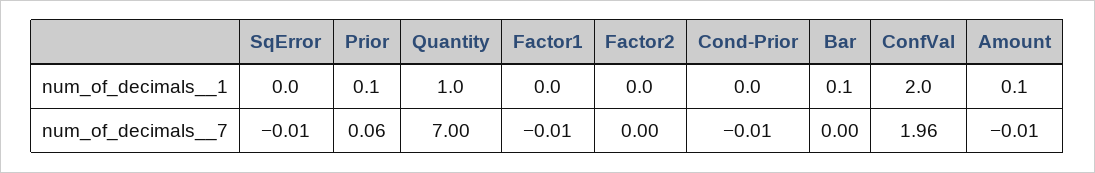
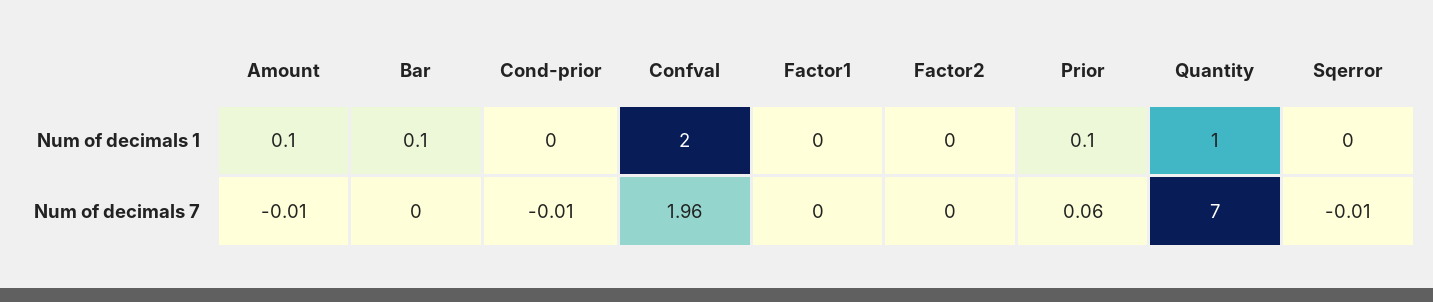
  {
    "SqError": {
      "num_of_decimals__1": 0,
      "num_of_decimals__7": -0.01
    },
    "Prior": {
      "num_of_decimals__1": 0.1,
      "num_of_decimals__7": 0.06
    },
    "Quantity": {
      "num_of_decimals__1": 1,
      "num_of_decimals__7": 7
    },
    "Factor1": {
      "num_of_decimals__1": 0,
-     "num_of_decimals__7": -0.01
+     "num_of_decimals__7": 0
    },
    "Factor2": {
      "num_of_decimals__1": 0,
      "num_of_decimals__7": 0
    },
    "Cond-Prior": {
      "num_of_decimals__1": 0,
      "num_of_decimals__7": -0.01
    },
    "Bar": {
      "num_of_decimals__1": 0.1,
      "num_of_decimals__7": 0
    },
    "ConfVal": {
      "num_of_decimals__1": 2,
      "num_of_decimals__7": 1.96
    },
    "Amount": {
      "num_of_decimals__1": 0.1,
      "num_of_decimals__7": -0.01
    }
  }

